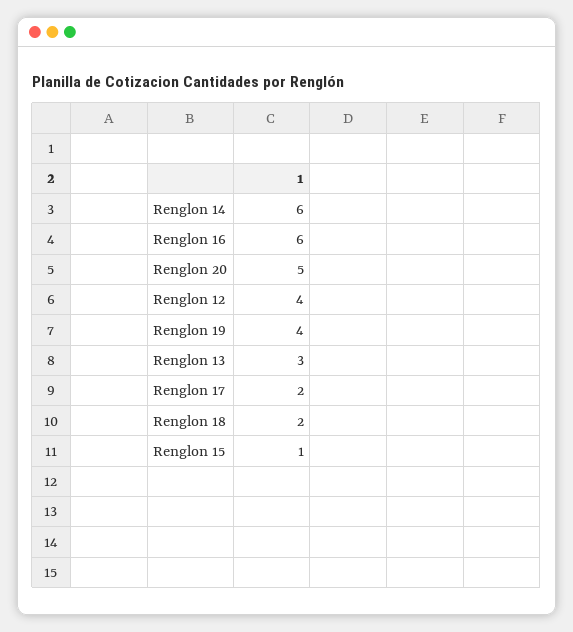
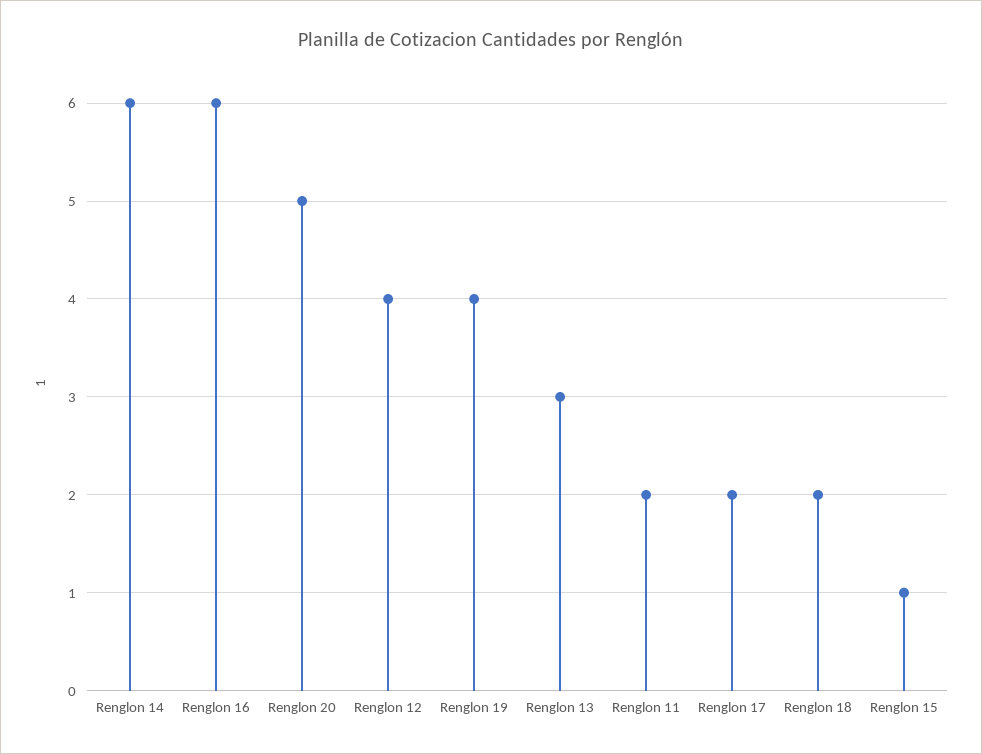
  {
    "Renglon 14": 6,
    "Renglon 16": 6,
    "Renglon 20": 5,
    "Renglon 12": 4,
    "Renglon 19": 4,
    "Renglon 13": 3,
    "Renglon 17": 2,
    "Renglon 18": 2,
-   "Renglon 15": 1
+   "Renglon 15": 1,
+   "Renglon 11": 2
  }

